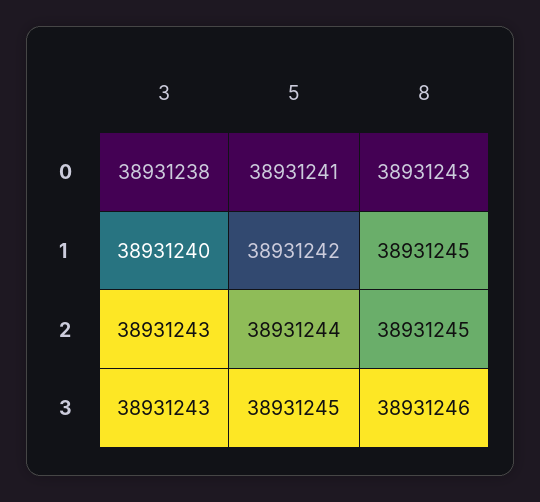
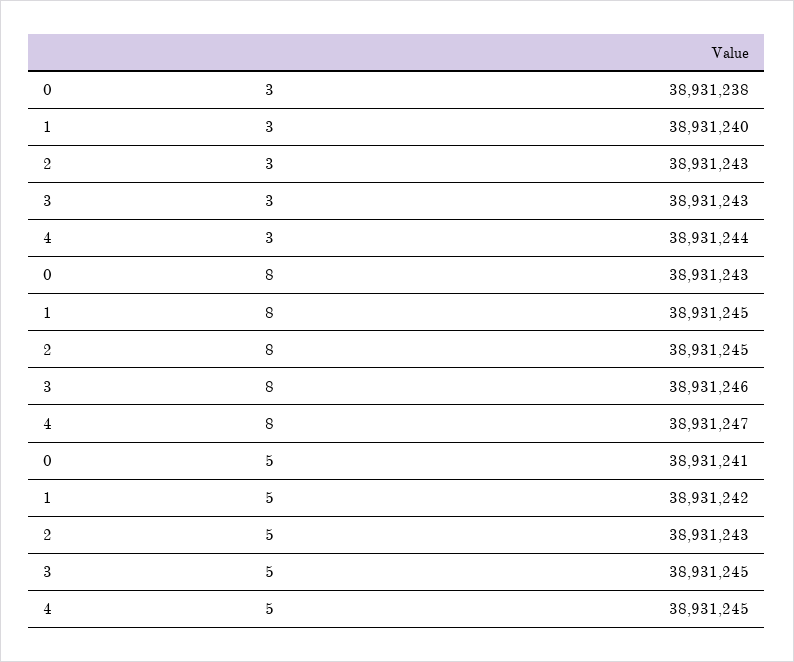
  {
    "3": {
      "0": 38931238,
      "1": 38931240,
      "2": 38931243,
-     "3": 38931243
+     "3": 38931243,
+     "4": 38931244
    },
    "5": {
      "0": 38931241,
      "1": 38931242,
-     "2": 38931244,
+     "2": 38931243,
-     "3": 38931245
+     "3": 38931245,
+     "4": 38931245
    },
    "8": {
      "0": 38931243,
      "1": 38931245,
      "2": 38931245,
-     "3": 38931246
+     "3": 38931246,
+     "4": 38931247
    }
  }

